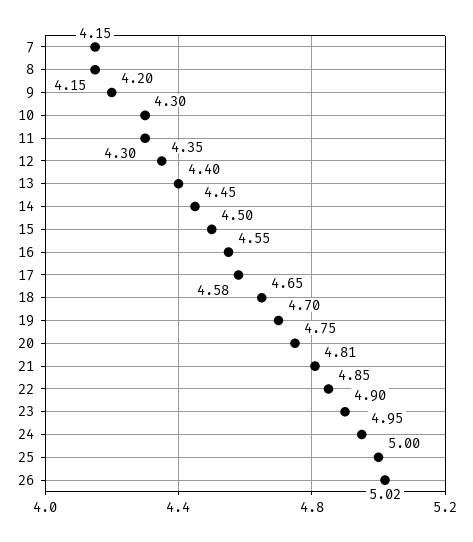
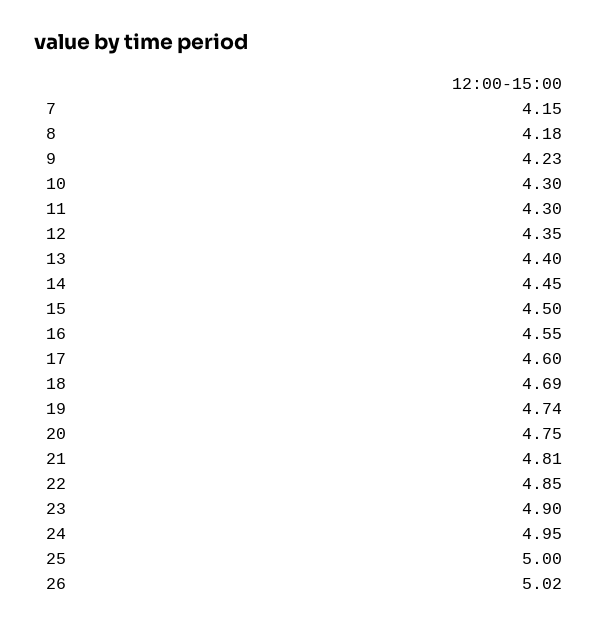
  {
    "7": 4.15,
-   "8": 4.15,
+   "8": 4.18,
-   "9": 4.2,
+   "9": 4.23,
    "10": 4.3,
    "11": 4.3,
    "12": 4.35,
    "13": 4.4,
    "14": 4.45,
    "15": 4.5,
    "16": 4.55,
-   "17": 4.58,
+   "17": 4.6,
-   "18": 4.65,
+   "18": 4.69,
-   "19": 4.7,
+   "19": 4.74,
    "20": 4.75,
    "21": 4.81,
    "22": 4.85,
    "23": 4.9,
    "24": 4.95,
    "25": 5,
    "26": 5.02
  }

